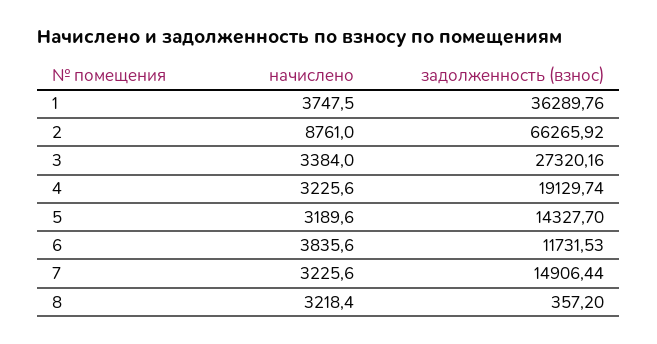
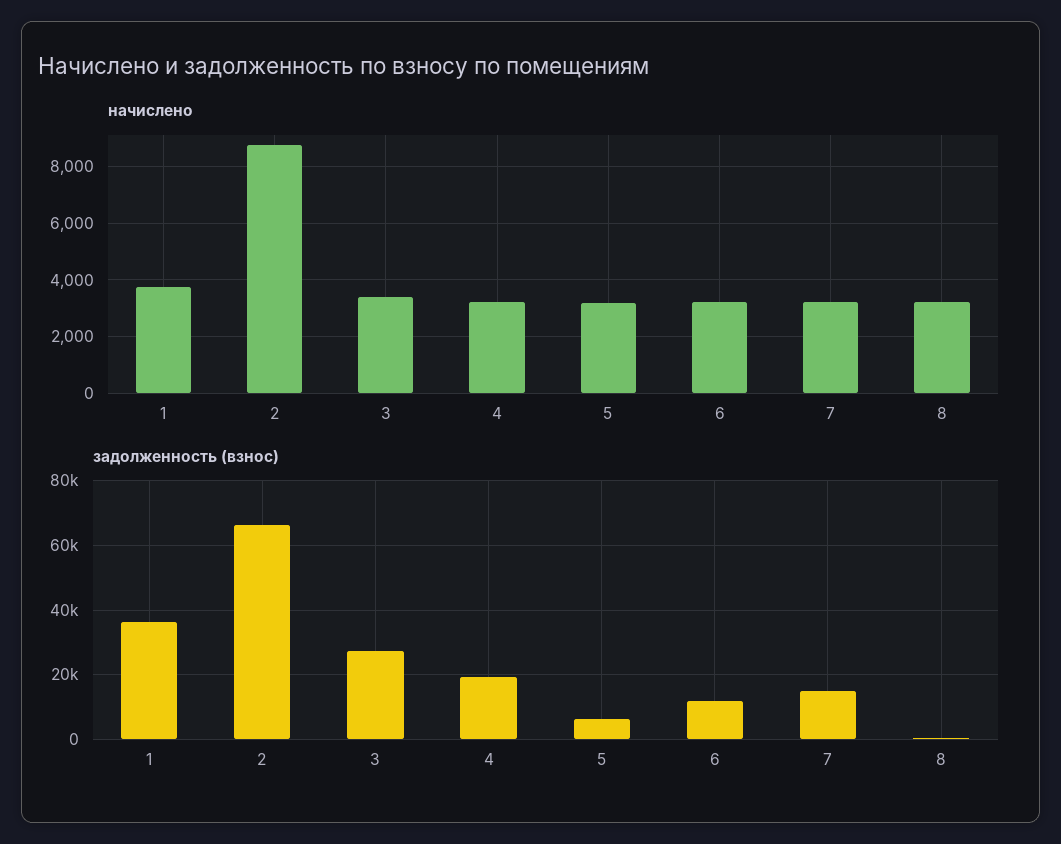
  {
    "начислено": {
      "1": 3747.5,
      "2": 8761,
      "3": 3384,
      "4": 3225.6,
      "5": 3189.6,
-     "6": 3835.6,
+     "6": 3250,
      "7": 3225.6,
      "8": 3218.4
    },
    "задолженность (взнос)": {
      "1": 36289.76,
      "2": 66265.92,
      "3": 27320.16,
      "4": 19129.74,
-     "5": 14327.7,
+     "5": 6000,
      "6": 11731.53,
      "7": 14906.44,
      "8": 357.2
    }
  }

